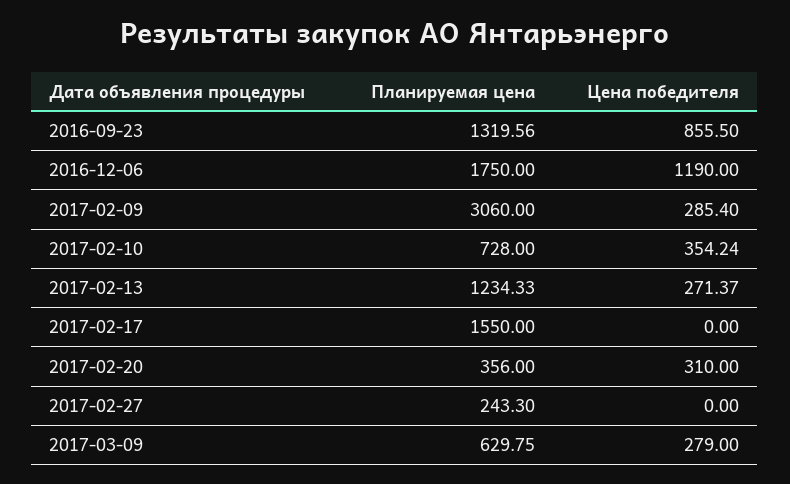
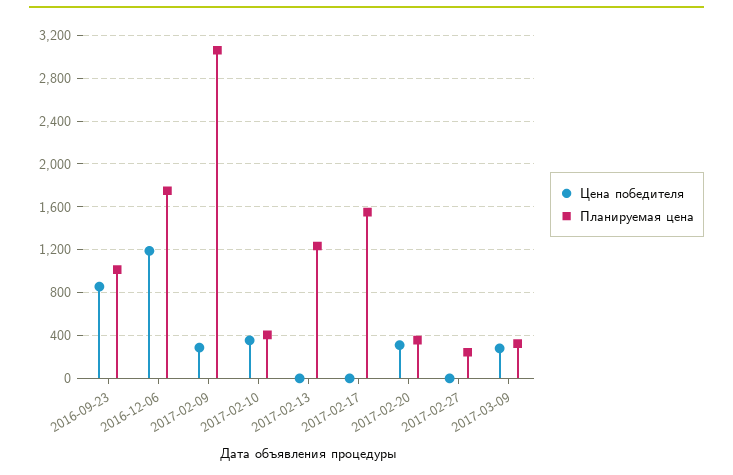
  {
    "Планируемая цена": {
-     "2016-09-23": 1319.56,
+     "2016-09-23": 1000,
      "2016-12-06": 1750,
      "2017-02-09": 3060,
-     "2017-02-10": 728,
+     "2017-02-10": 400,
      "2017-02-13": 1234.33,
      "2017-02-17": 1550,
      "2017-02-20": 356,
      "2017-02-27": 243.3,
-     "2017-03-09": 629.75
+     "2017-03-09": 300
    },
    "Цена победителя": {
      "2016-09-23": 855.5,
      "2016-12-06": 1190,
      "2017-02-09": 285.4,
      "2017-02-10": 354.24,
-     "2017-02-13": 271.37,
+     "2017-02-13": 0,
      "2017-02-17": 0,
      "2017-02-20": 310,
      "2017-02-27": 0,
      "2017-03-09": 279
    }
  }

